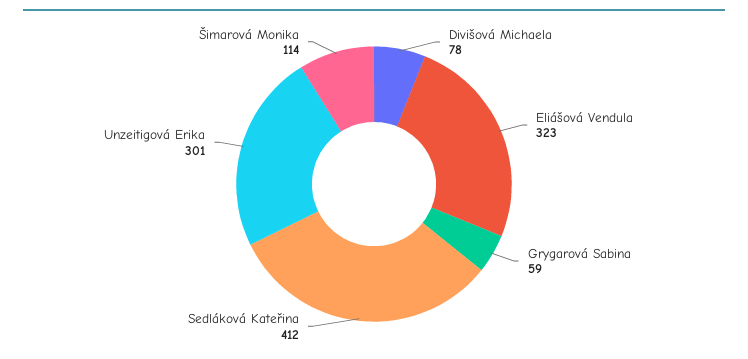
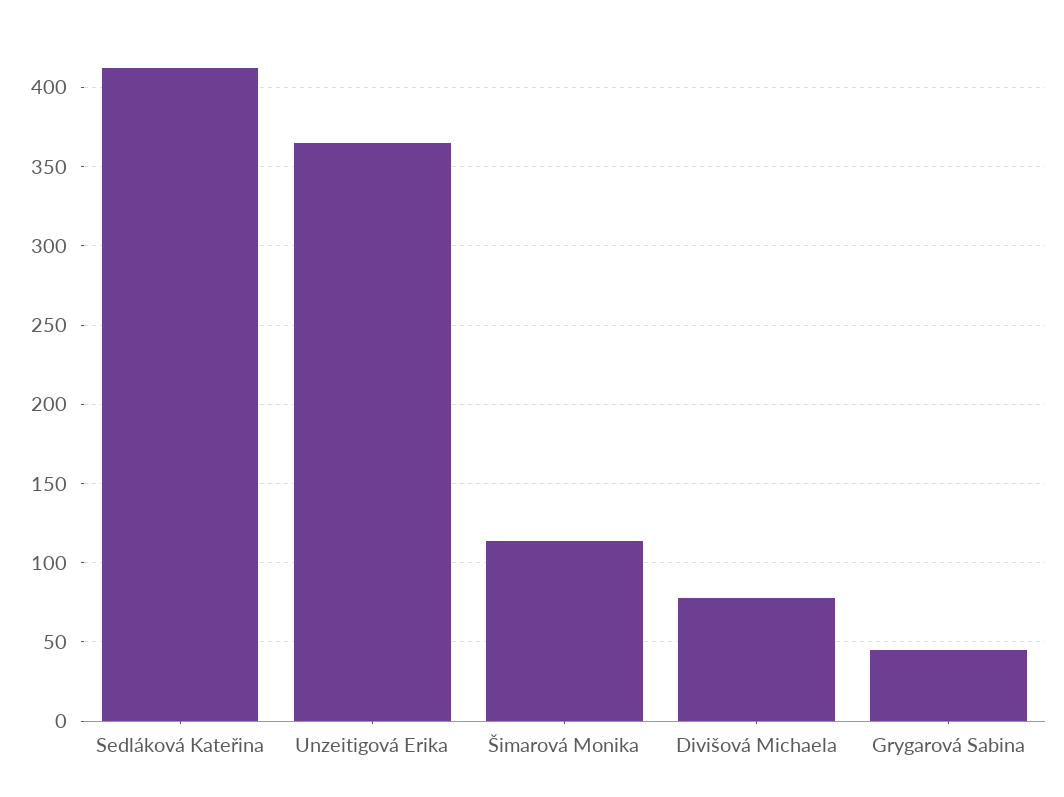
  {
    "Divišová Michaela": 78,
-   "Eliášová Vendula": 323,
-   "Grygarová Sabina": 59,
+   "Grygarová Sabina": 45,
    "Sedláková Kateřina": 412,
-   "Unzeitigová Erika": 301,
+   "Unzeitigová Erika": 365,
    "Šimarová Monika": 114
  }

